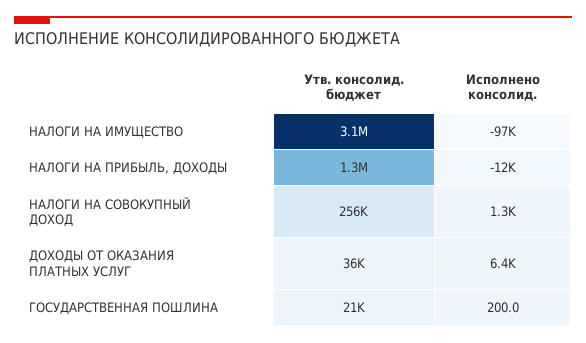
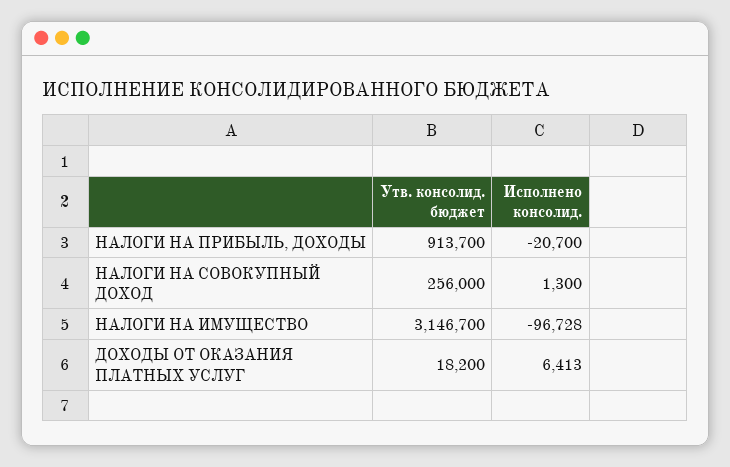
  {
    "Утв. консолид. бюджет": {
      "НАЛОГИ НА ИМУЩЕСТВО": 3146700,
-     "НАЛОГИ НА ПРИБЫЛЬ, ДОХОДЫ": 1300000,
+     "НАЛОГИ НА ПРИБЫЛЬ, ДОХОДЫ": 913700,
      "НАЛОГИ НА СОВОКУПНЫЙ ДОХОД": 256000,
-     "ДОХОДЫ ОТ ОКАЗАНИЯ ПЛАТНЫХ УСЛУГ": 36000,
+     "ДОХОДЫ ОТ ОКАЗАНИЯ ПЛАТНЫХ УСЛУГ": 18200
-     "ГОСУДАРСТВЕННАЯ ПОШЛИНА": 21000
    },
    "Исполнено консолид.": {
      "НАЛОГИ НА ИМУЩЕСТВО": -96728,
-     "НАЛОГИ НА ПРИБЫЛЬ, ДОХОДЫ": -12000,
+     "НАЛОГИ НА ПРИБЫЛЬ, ДОХОДЫ": -20700,
      "НАЛОГИ НА СОВОКУПНЫЙ ДОХОД": 1300,
-     "ДОХОДЫ ОТ ОКАЗАНИЯ ПЛАТНЫХ УСЛУГ": 6413,
+     "ДОХОДЫ ОТ ОКАЗАНИЯ ПЛАТНЫХ УСЛУГ": 6413
-     "ГОСУДАРСТВЕННАЯ ПОШЛИНА": 200
    }
  }

